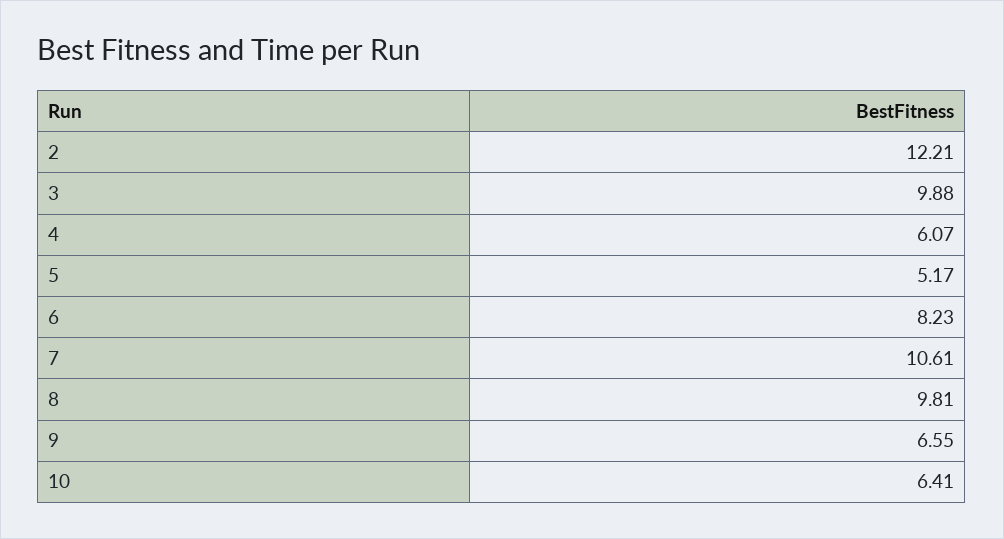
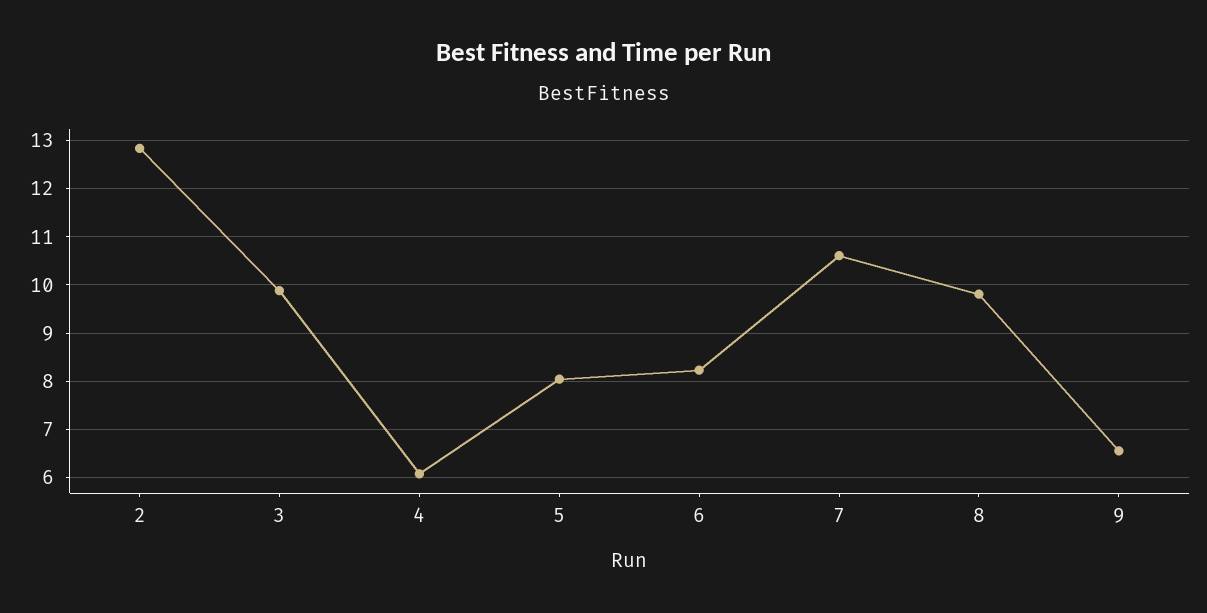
  {
-   "2": 12.21,
+   "2": 12.8,
    "3": 9.88,
    "4": 6.07,
-   "5": 5.17,
+   "5": 8,
    "6": 8.23,
    "7": 10.61,
    "8": 9.81,
-   "9": 6.55,
+   "9": 6.55
-   "10": 6.41
  }

